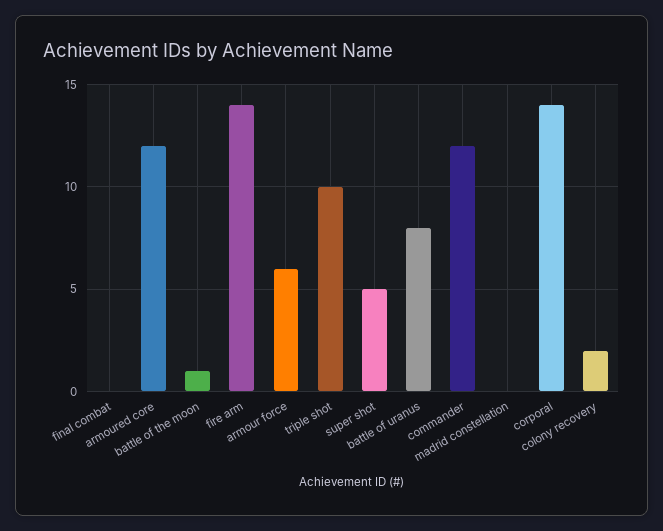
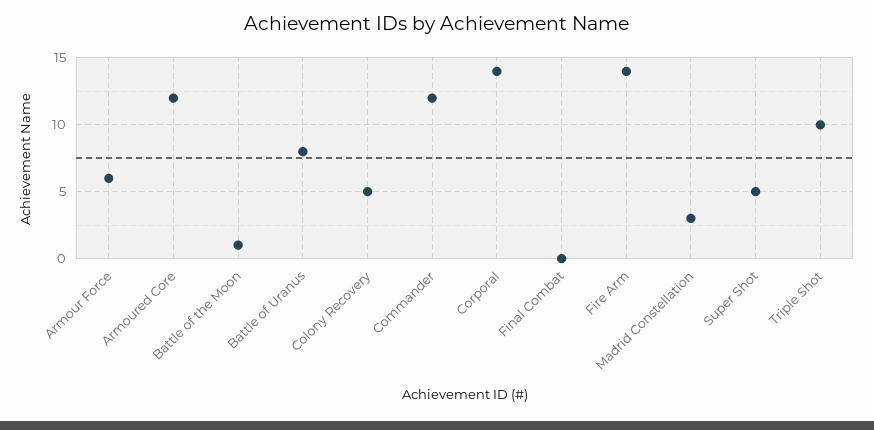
  {
    "final combat": 0,
    "armoured core": 12,
    "battle of the moon": 1,
    "fire arm": 14,
    "armour force": 6,
    "triple shot": 10,
    "super shot": 5,
    "battle of uranus": 8,
    "commander": 12,
-   "madrid constellation": 0,
+   "madrid constellation": 3,
    "corporal": 14,
-   "colony recovery": 2
+   "colony recovery": 5
  }

